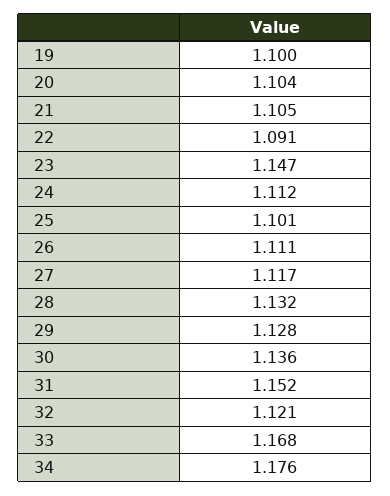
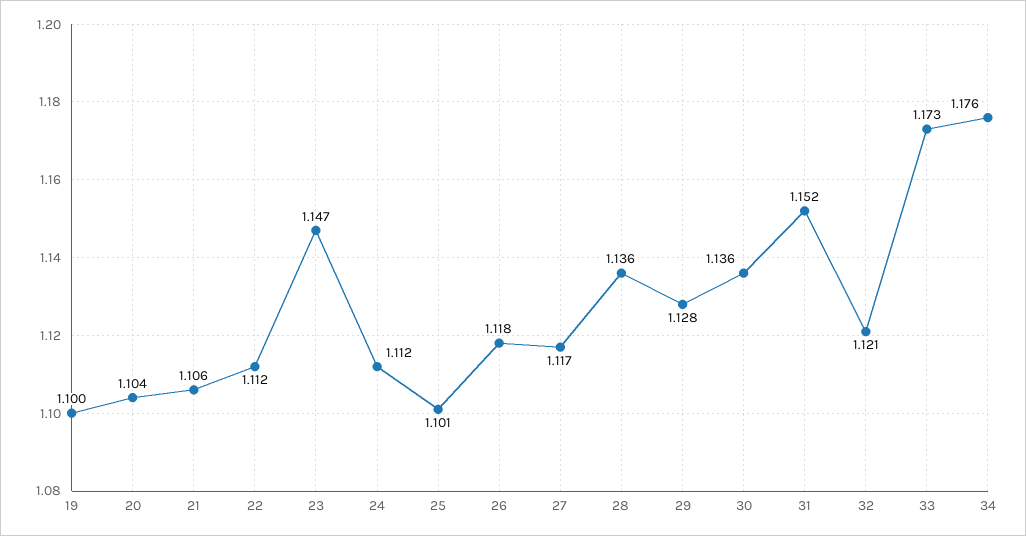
  {
    "19": 1.1,
    "20": 1.104,
-   "21": 1.105,
+   "21": 1.106,
-   "22": 1.091,
+   "22": 1.112,
    "23": 1.147,
    "24": 1.112,
    "25": 1.101,
-   "26": 1.111,
+   "26": 1.118,
    "27": 1.117,
-   "28": 1.132,
+   "28": 1.136,
    "29": 1.128,
    "30": 1.136,
    "31": 1.152,
    "32": 1.121,
-   "33": 1.168,
+   "33": 1.173,
    "34": 1.176
  }

